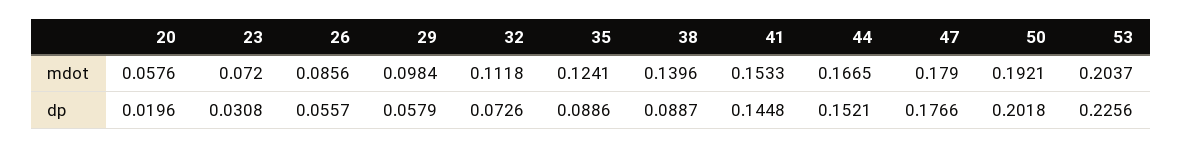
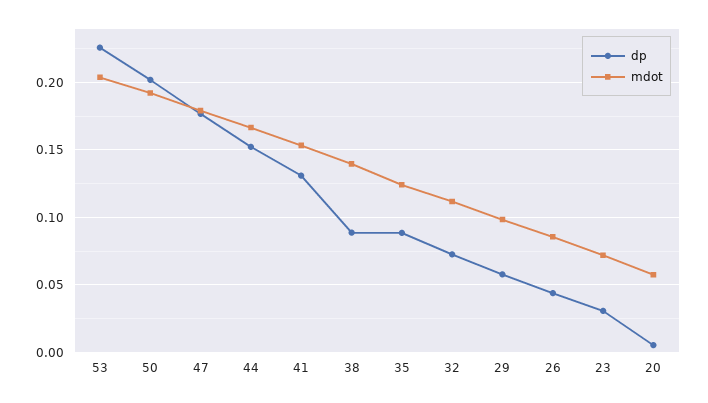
  {
    "mdot": {
      "20": 0.0576,
      "23": 0.072,
      "26": 0.0856,
      "29": 0.0984,
      "32": 0.1118,
      "35": 0.1241,
      "38": 0.1396,
      "41": 0.1533,
      "44": 0.1665,
      "47": 0.179,
      "50": 0.1921,
      "53": 0.2037
    },
    "dp": {
-     "20": 0.0196,
+     "20": 0.005,
      "23": 0.0308,
-     "26": 0.0557,
+     "26": 0.045,
      "29": 0.0579,
      "32": 0.0726,
      "35": 0.0886,
      "38": 0.0887,
-     "41": 0.1448,
+     "41": 0.13,
      "44": 0.1521,
      "47": 0.1766,
      "50": 0.2018,
      "53": 0.2256
    }
  }

